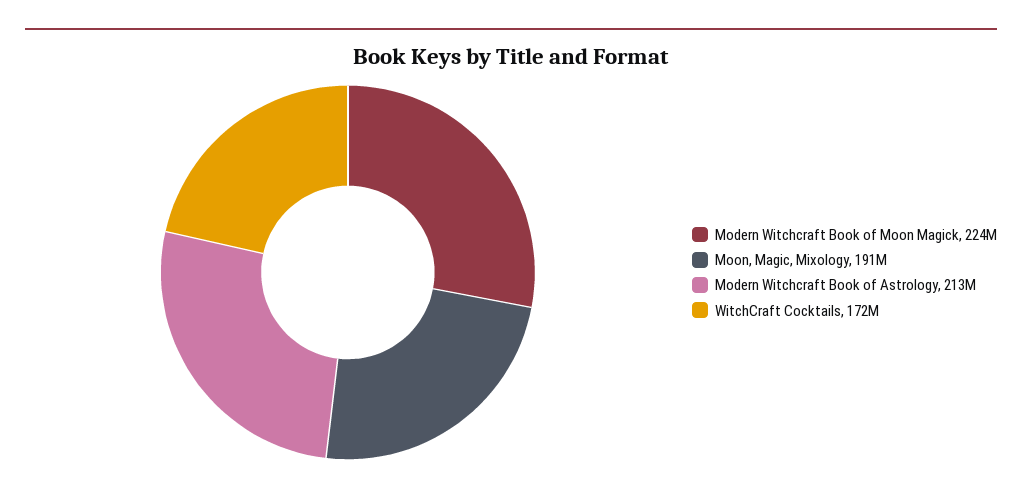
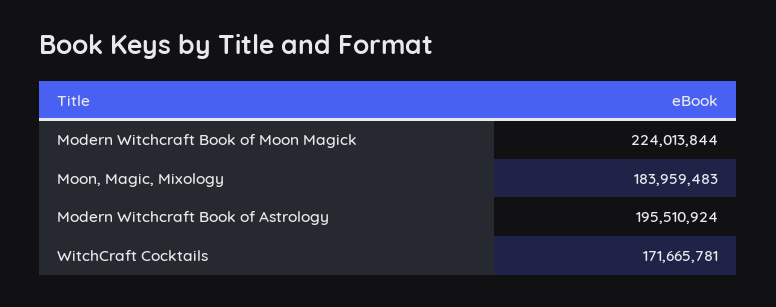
  {
    "Modern Witchcraft Book of Moon Magick": 224013844,
-   "Moon, Magic, Mixology": 191000000,
+   "Moon, Magic, Mixology": 183959483,
-   "Modern Witchcraft Book of Astrology": 213000000,
+   "Modern Witchcraft Book of Astrology": 195510924,
    "WitchCraft Cocktails": 171665781
  }

